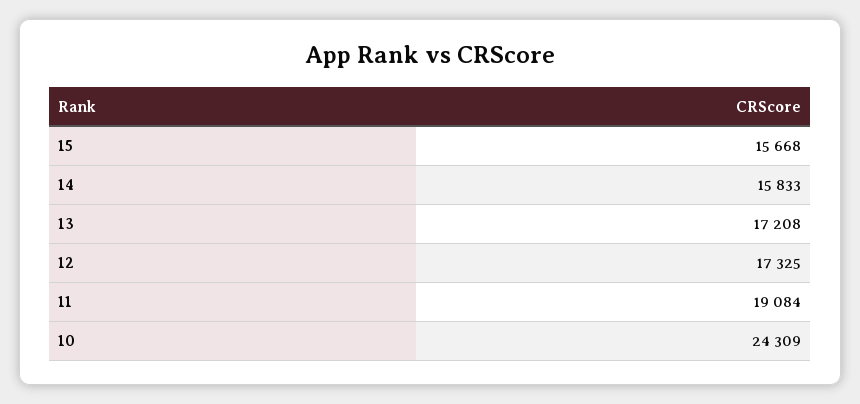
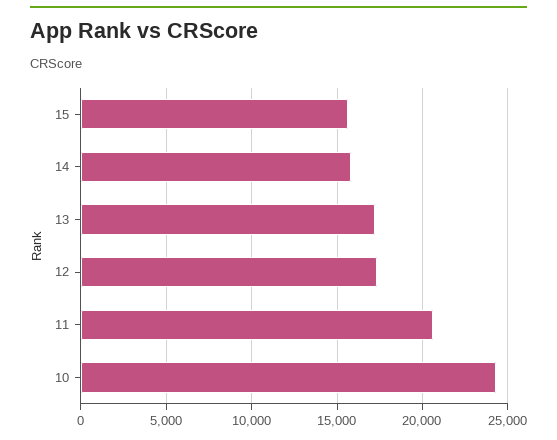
  {
    "15": 15668,
    "14": 15833,
    "13": 17208,
    "12": 17325,
-   "11": 19084,
+   "11": 20500,
    "10": 24309
  }

